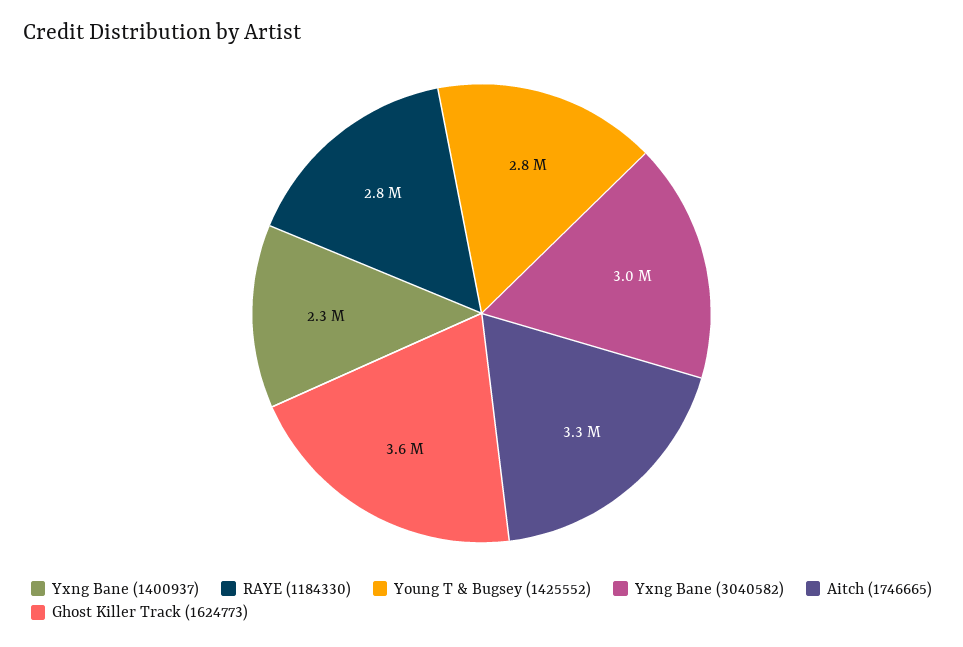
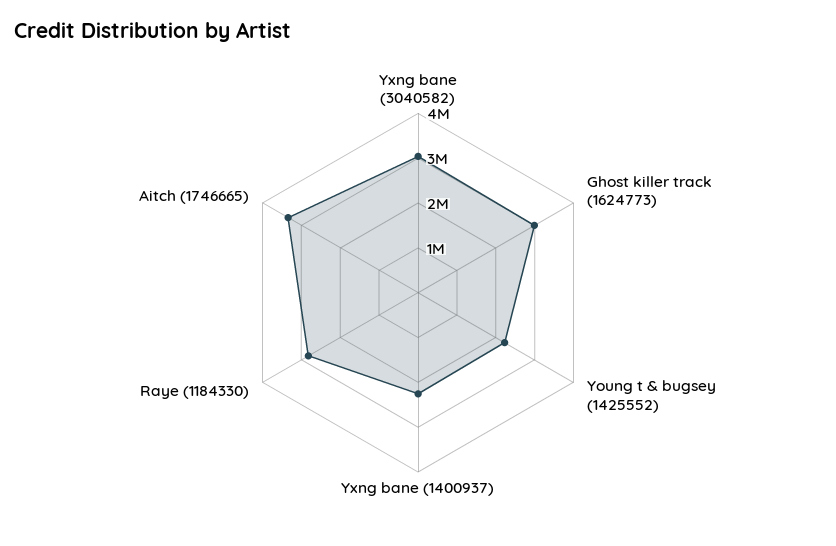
  {
    "Yxng Bane (1400937)": 2300000,
    "RAYE (1184330)": 2800000,
-   "Young T & Bugsey (1425552)": 2800000,
+   "Young T & Bugsey (1425552)": 2200000,
    "Yxng Bane (3040582)": 3000000,
    "Aitch (1746665)": 3300000,
-   "Ghost Killer Track (1624773)": 3600000
+   "Ghost Killer Track (1624773)": 3000000
  }

